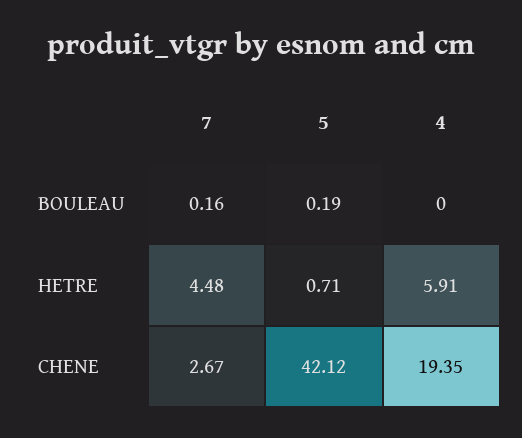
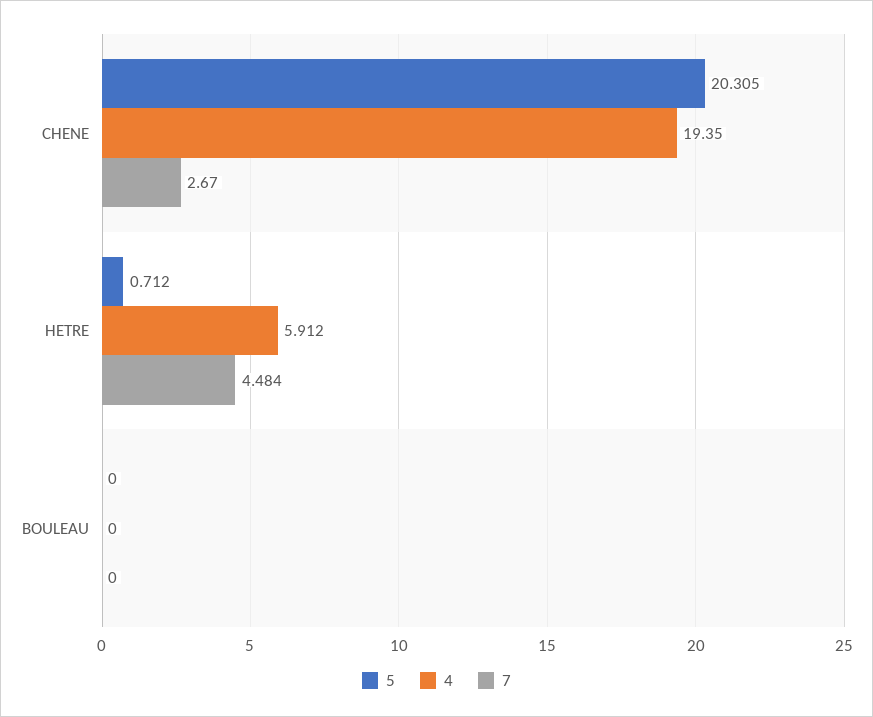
  {
    "7": {
-     "BOULEAU": 0.16,
+     "BOULEAU": 0,
      "HETRE": 4.484,
      "CHENE": 2.67
    },
    "5": {
-     "BOULEAU": 0.19,
+     "BOULEAU": 0,
      "HETRE": 0.712,
-     "CHENE": 42.12
+     "CHENE": 20.305
    },
    "4": {
      "BOULEAU": 0,
      "HETRE": 5.912,
      "CHENE": 19.35
    }
  }

